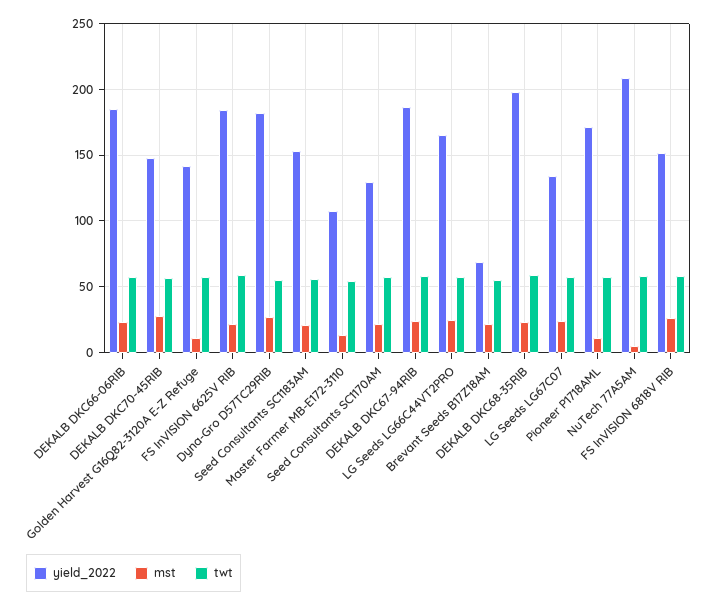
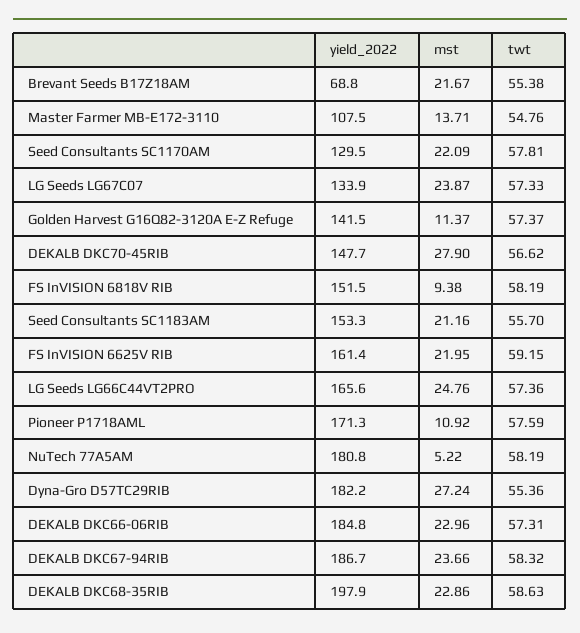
  {
    "yield_2022": {
      "DEKALB DKC66-06RIB": 184.8,
      "DEKALB DKC70-45RIB": 147.7,
      "Golden Harvest G16Q82-3120A E-Z Refuge": 141.5,
-     "FS InVISION 6625V RIB": 185,
+     "FS InVISION 6625V RIB": 161.4,
      "Dyna-Gro D57TC29RIB": 182.2,
      "Seed Consultants SC1183AM": 153.3,
      "Master Farmer MB-E172-3110": 107.5,
      "Seed Consultants SC1170AM": 129.5,
      "DEKALB DKC67-94RIB": 186.7,
      "LG Seeds LG66C44VT2PRO": 165.6,
      "Brevant Seeds B17Z18AM": 68.8,
      "DEKALB DKC68-35RIB": 197.9,
      "LG Seeds LG67C07": 133.9,
      "Pioneer P1718AML": 171.3,
-     "NuTech 77A5AM": 210,
+     "NuTech 77A5AM": 180.8,
      "FS InVISION 6818V RIB": 151.5
    },
    "mst": {
      "DEKALB DKC66-06RIB": 22.96,
      "DEKALB DKC70-45RIB": 27.9,
      "Golden Harvest G16Q82-3120A E-Z Refuge": 11.37,
      "FS InVISION 6625V RIB": 21.95,
      "Dyna-Gro D57TC29RIB": 27.24,
      "Seed Consultants SC1183AM": 21.16,
      "Master Farmer MB-E172-3110": 13.71,
      "Seed Consultants SC1170AM": 22.09,
      "DEKALB DKC67-94RIB": 23.66,
      "LG Seeds LG66C44VT2PRO": 24.76,
      "Brevant Seeds B17Z18AM": 21.67,
      "DEKALB DKC68-35RIB": 22.86,
      "LG Seeds LG67C07": 23.87,
      "Pioneer P1718AML": 10.92,
      "NuTech 77A5AM": 5.22,
-     "FS InVISION 6818V RIB": 25
+     "FS InVISION 6818V RIB": 9.38
    },
    "twt": {
      "DEKALB DKC66-06RIB": 57.31,
      "DEKALB DKC70-45RIB": 56.62,
      "Golden Harvest G16Q82-3120A E-Z Refuge": 57.37,
      "FS InVISION 6625V RIB": 59.15,
      "Dyna-Gro D57TC29RIB": 55.36,
      "Seed Consultants SC1183AM": 55.7,
      "Master Farmer MB-E172-3110": 54.76,
      "Seed Consultants SC1170AM": 57.81,
      "DEKALB DKC67-94RIB": 58.32,
      "LG Seeds LG66C44VT2PRO": 57.36,
      "Brevant Seeds B17Z18AM": 55.38,
      "DEKALB DKC68-35RIB": 58.63,
      "LG Seeds LG67C07": 57.33,
      "Pioneer P1718AML": 57.59,
      "NuTech 77A5AM": 58.19,
      "FS InVISION 6818V RIB": 58.19
    }
  }

